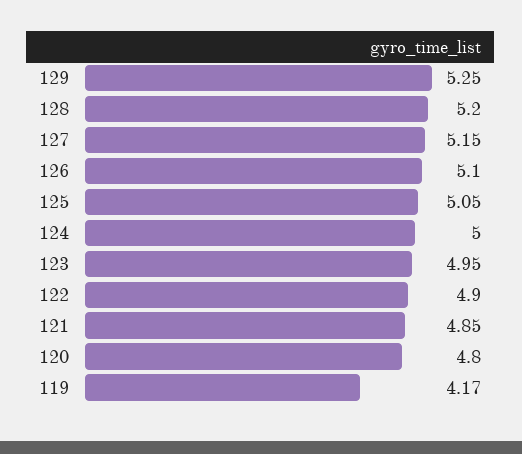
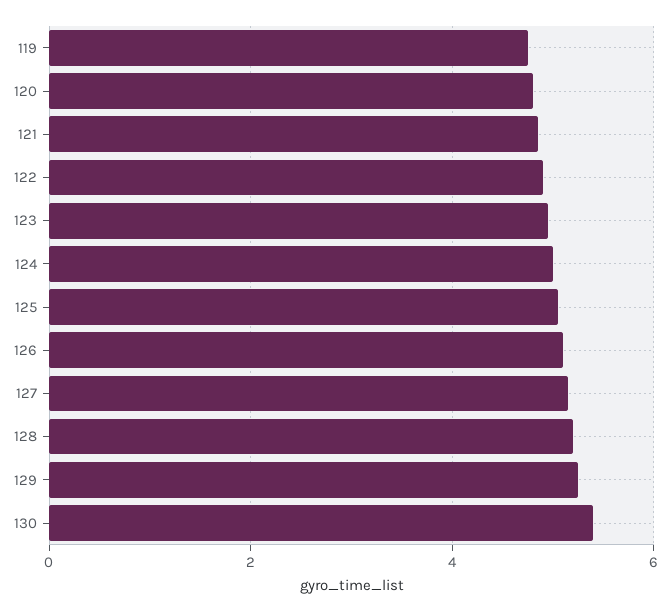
  {
    "129": 5.25,
    "128": 5.2,
    "127": 5.15,
    "126": 5.1,
    "125": 5.05,
    "124": 5,
    "123": 4.95,
    "122": 4.9,
    "121": 4.85,
    "120": 4.8,
-   "119": 4.17
+   "119": 4.8,
+   "130": 5.4
  }

